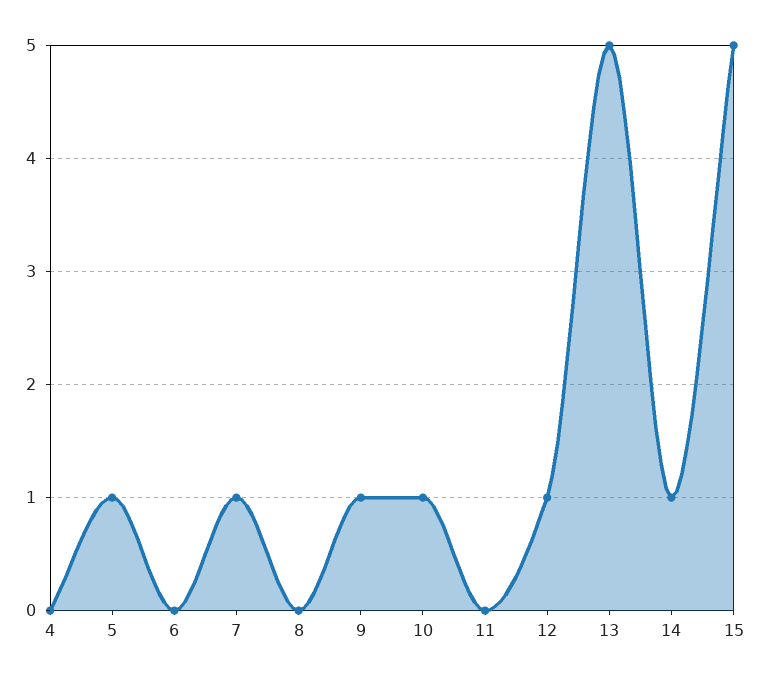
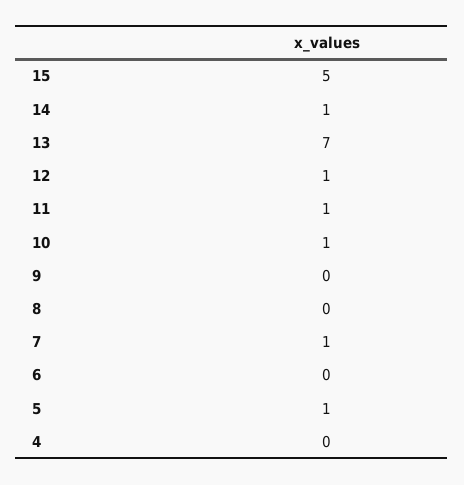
  {
    "4": 0,
    "5": 1,
    "6": 0,
    "7": 1,
    "8": 0,
-   "9": 1,
+   "9": 0,
    "10": 1,
-   "11": 0,
+   "11": 1,
    "12": 1,
-   "13": 5,
+   "13": 7,
    "14": 1,
    "15": 5
  }

